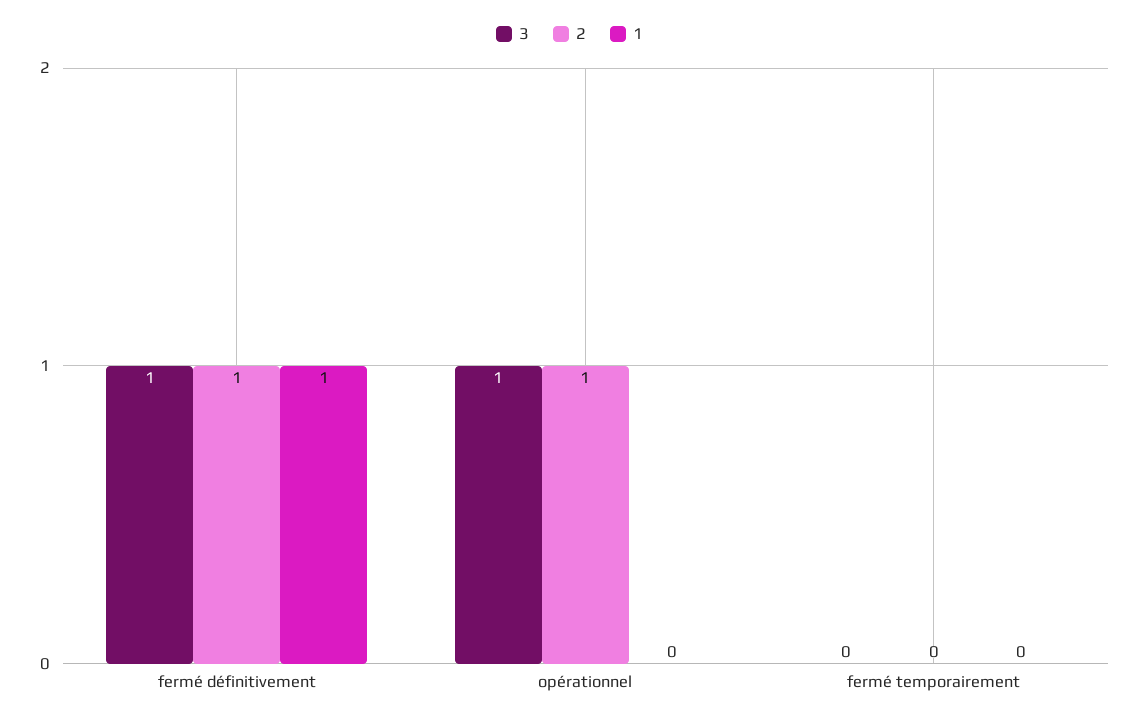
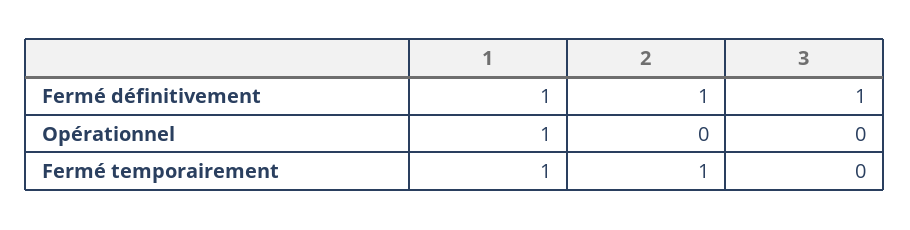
  {
    "3": {
      "fermé définitivement": 1,
-     "opérationnel": 1,
+     "opérationnel": 0,
      "fermé temporairement": 0
    },
    "2": {
      "fermé définitivement": 1,
-     "opérationnel": 1,
+     "opérationnel": 0,
-     "fermé temporairement": 0
+     "fermé temporairement": 1
    },
    "1": {
      "fermé définitivement": 1,
-     "opérationnel": 0,
+     "opérationnel": 1,
-     "fermé temporairement": 0
+     "fermé temporairement": 1
    }
  }

